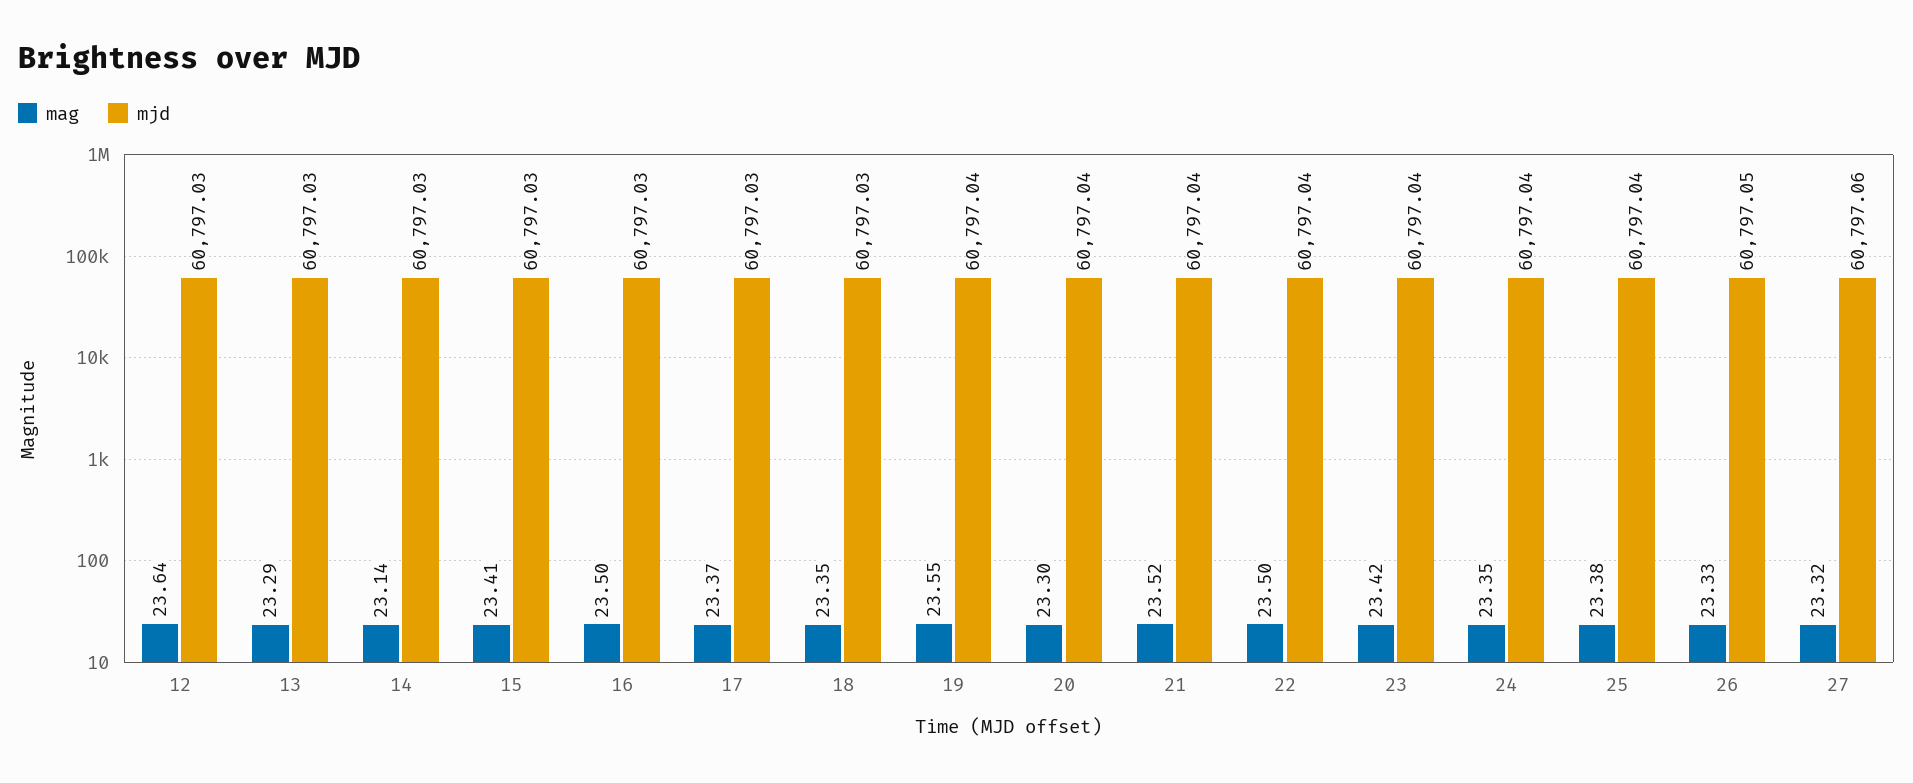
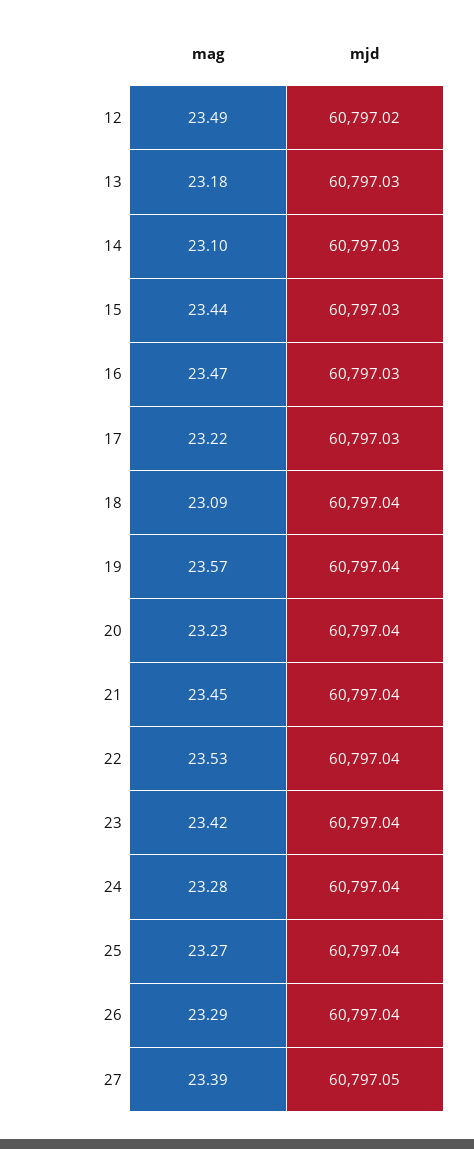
  {
    "mag": {
-     "12": 23.64,
+     "12": 23.49,
-     "13": 23.29,
+     "13": 23.18,
-     "14": 23.14,
+     "14": 23.1,
-     "15": 23.41,
+     "15": 23.44,
-     "16": 23.5,
+     "16": 23.47,
-     "17": 23.37,
+     "17": 23.22,
-     "18": 23.35,
+     "18": 23.09,
-     "19": 23.55,
+     "19": 23.57,
-     "20": 23.3,
+     "20": 23.23,
-     "21": 23.52,
+     "21": 23.45,
-     "22": 23.5,
+     "22": 23.53,
      "23": 23.42,
-     "24": 23.35,
+     "24": 23.28,
-     "25": 23.38,
+     "25": 23.27,
-     "26": 23.33,
+     "26": 23.29,
-     "27": 23.32
+     "27": 23.39
    },
    "mjd": {
-     "12": 60797.03,
+     "12": 60797.02,
      "13": 60797.03,
      "14": 60797.03,
      "15": 60797.03,
      "16": 60797.03,
      "17": 60797.03,
-     "18": 60797.03,
+     "18": 60797.04,
      "19": 60797.04,
      "20": 60797.04,
      "21": 60797.04,
      "22": 60797.04,
      "23": 60797.04,
      "24": 60797.04,
      "25": 60797.04,
-     "26": 60797.05,
+     "26": 60797.04,
-     "27": 60797.06
+     "27": 60797.05
    }
  }

